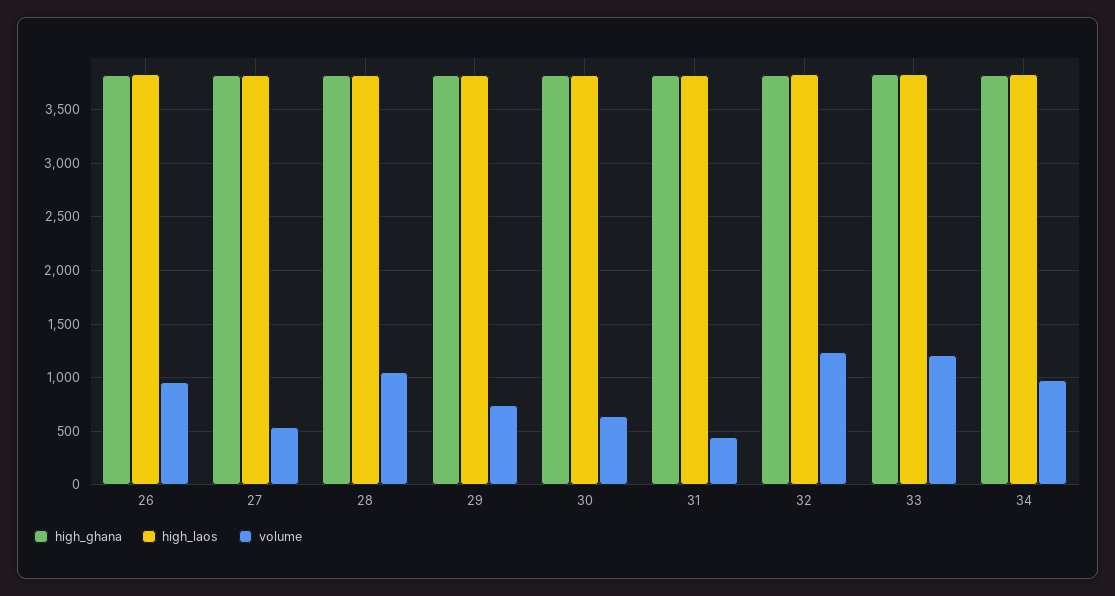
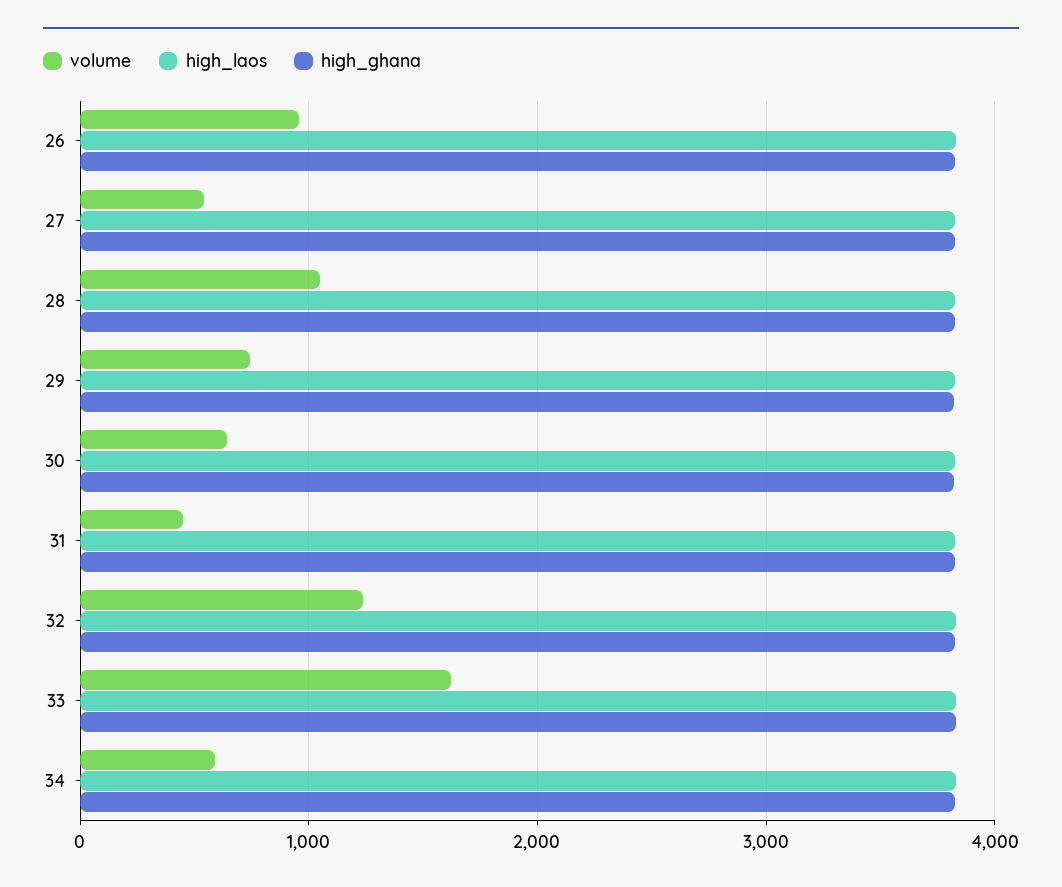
  {
    "high_ghana": {
      "26": 3800,
      "27": 3800,
      "28": 3800,
      "29": 3800,
      "30": 3800,
      "31": 3800,
      "32": 3800,
      "33": 3800,
      "34": 3800
    },
    "high_laos": {
      "26": 3800,
      "27": 3800,
      "28": 3800,
      "29": 3800,
      "30": 3800,
      "31": 3800,
      "32": 3800,
      "33": 3800,
      "34": 3800
    },
    "volume": {
      "26": 1000,
      "27": 500,
      "28": 1100,
      "29": 700,
      "30": 600,
      "31": 400,
      "32": 1200,
-     "33": 1200,
+     "33": 1600,
-     "34": 1000
+     "34": 600
    }
  }

